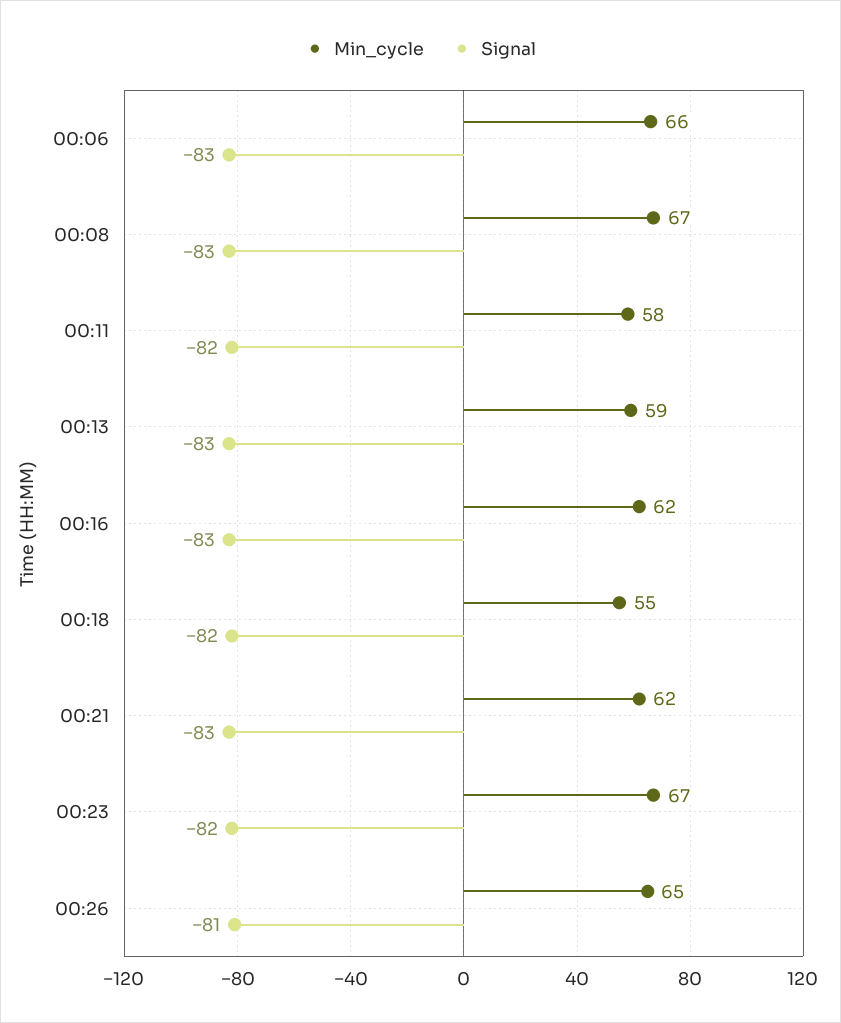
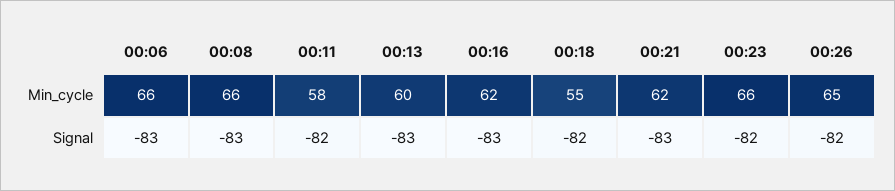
  {
    "Min_cycle": {
      "00:06": 66,
-     "00:08": 67,
+     "00:08": 66,
      "00:11": 58,
-     "00:13": 59,
+     "00:13": 60,
      "00:16": 62,
      "00:18": 55,
      "00:21": 62,
-     "00:23": 67,
+     "00:23": 66,
      "00:26": 65
    },
    "Signal": {
      "00:06": -83,
      "00:08": -83,
      "00:11": -82,
      "00:13": -83,
      "00:16": -83,
      "00:18": -82,
      "00:21": -83,
      "00:23": -82,
-     "00:26": -81
+     "00:26": -82
    }
  }

